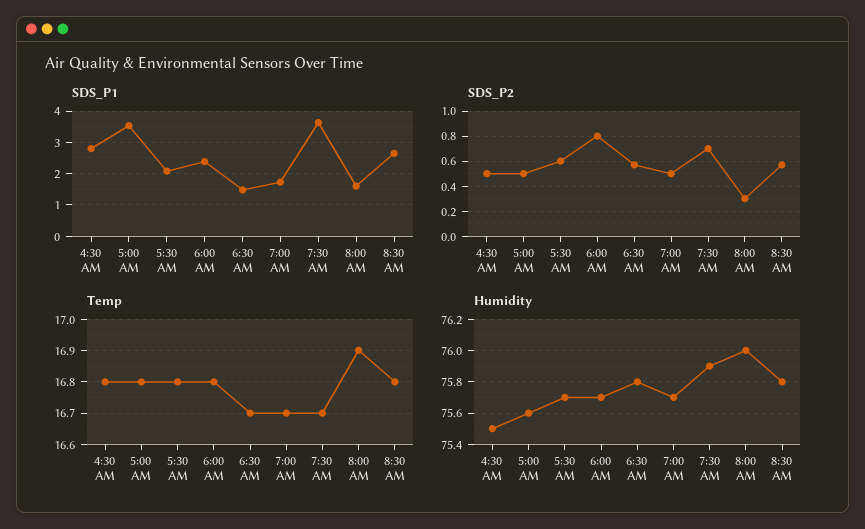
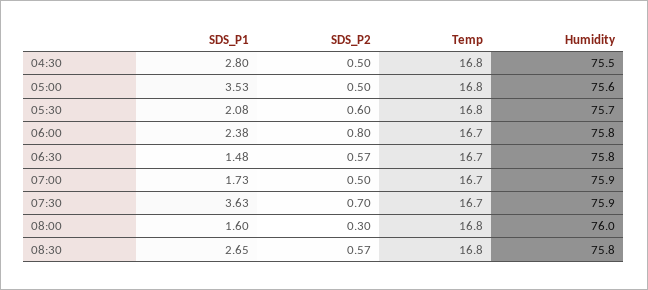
  {
    "SDS_P1": {
      "4:30 AM": 2.8,
      "5:00 AM": 3.53,
      "5:30 AM": 2.08,
      "6:00 AM": 2.38,
      "6:30 AM": 1.48,
      "7:00 AM": 1.73,
      "7:30 AM": 3.63,
      "8:00 AM": 1.6,
      "8:30 AM": 2.65
    },
    "SDS_P2": {
      "4:30 AM": 0.5,
      "5:00 AM": 0.5,
      "5:30 AM": 0.6,
      "6:00 AM": 0.8,
      "6:30 AM": 0.57,
      "7:00 AM": 0.5,
      "7:30 AM": 0.7,
      "8:00 AM": 0.3,
      "8:30 AM": 0.57
    },
    "Temp": {
      "4:30 AM": 16.8,
      "5:00 AM": 16.8,
      "5:30 AM": 16.8,
-     "6:00 AM": 16.8,
+     "6:00 AM": 16.7,
      "6:30 AM": 16.7,
      "7:00 AM": 16.7,
      "7:30 AM": 16.7,
-     "8:00 AM": 16.9,
+     "8:00 AM": 16.8,
      "8:30 AM": 16.8
    },
    "Humidity": {
      "4:30 AM": 75.5,
      "5:00 AM": 75.6,
      "5:30 AM": 75.7,
-     "6:00 AM": 75.7,
+     "6:00 AM": 75.8,
      "6:30 AM": 75.8,
-     "7:00 AM": 75.7,
+     "7:00 AM": 75.9,
      "7:30 AM": 75.9,
      "8:00 AM": 76,
      "8:30 AM": 75.8
    }
  }

